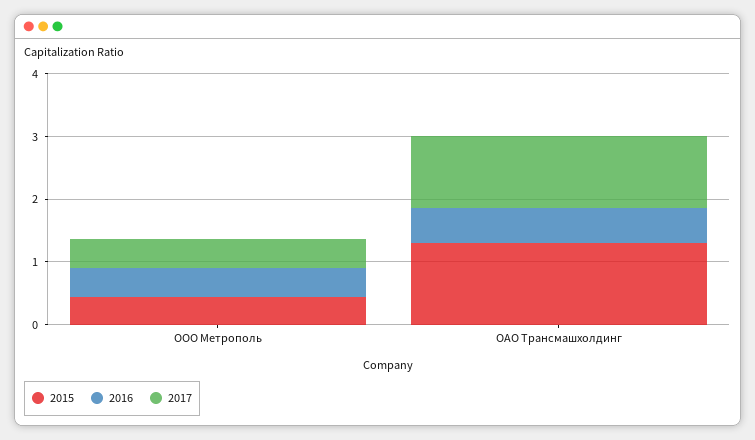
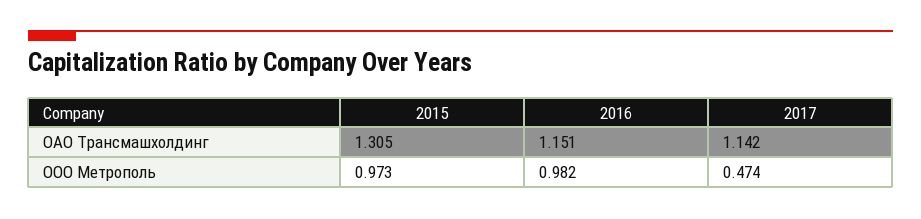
  {
    "2015": {
-     "ООО Метрополь": 0.4,
+     "ООО Метрополь": 0.973,
      "ОАО Трансмашхолдинг": 1.305
    },
    "2016": {
-     "ООО Метрополь": 0.4,
+     "ООО Метрополь": 0.982,
-     "ОАО Трансмашхолдинг": 0.6
+     "ОАО Трансмашхолдинг": 1.151
    },
    "2017": {
      "ООО Метрополь": 0.474,
      "ОАО Трансмашхолдинг": 1.142
    }
  }

